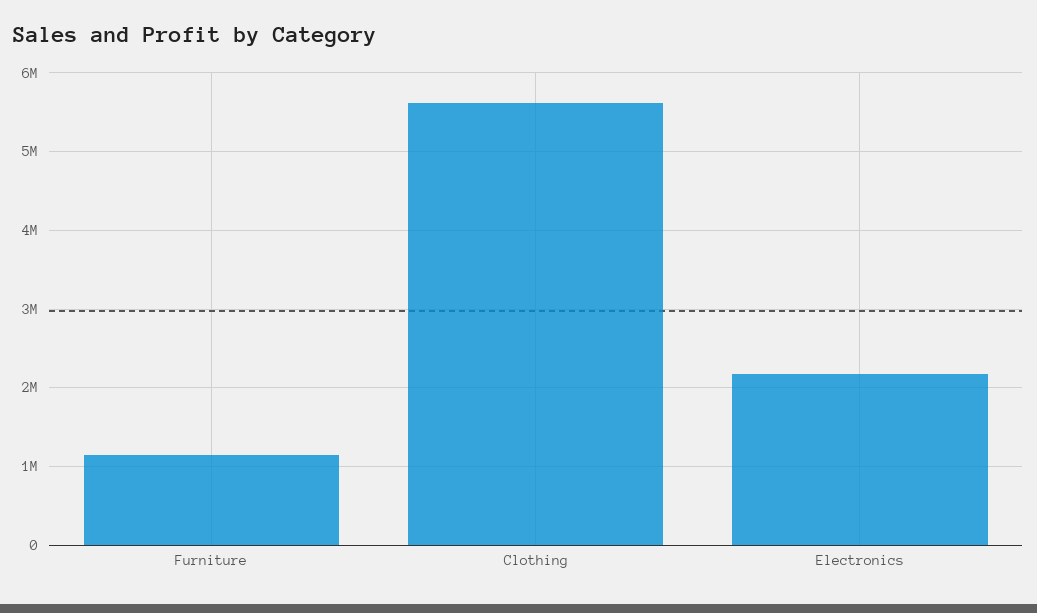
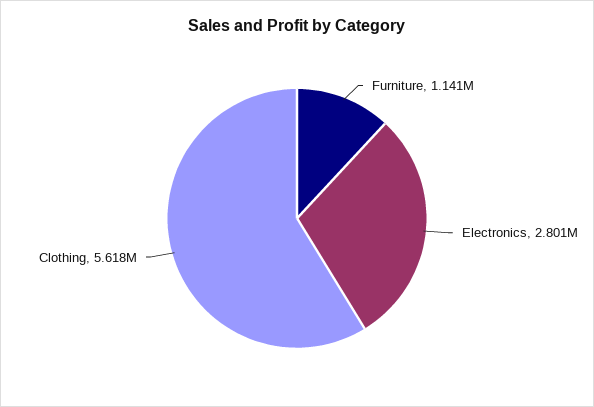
  {
    "Furniture": 1141000,
    "Clothing": 5618000,
-   "Electronics": 2200000
+   "Electronics": 2801000
  }

